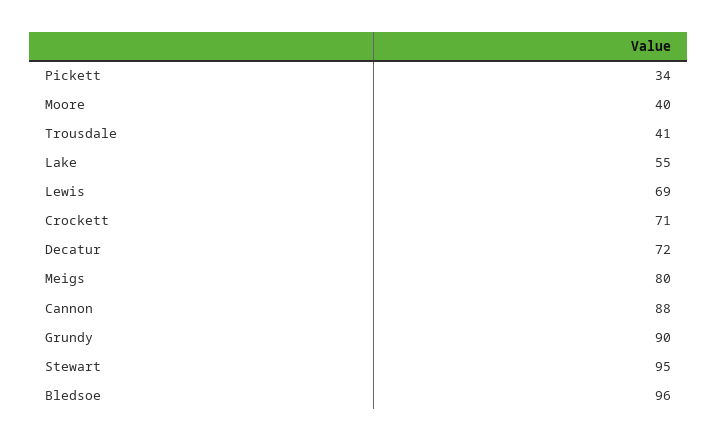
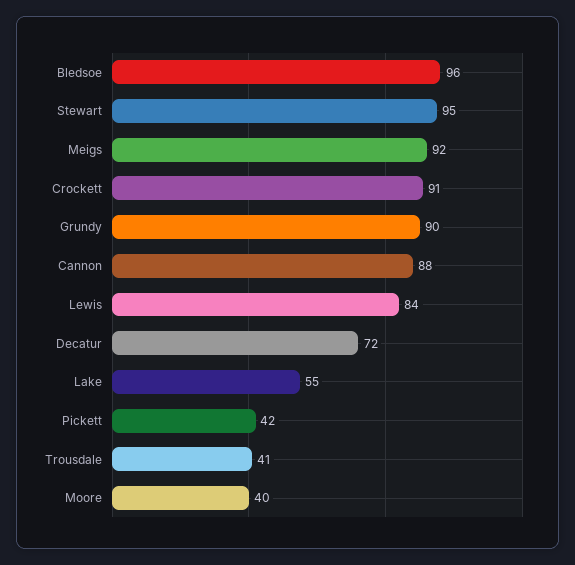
  {
-   "Pickett": 34,
+   "Pickett": 42,
    "Moore": 40,
    "Trousdale": 41,
    "Lake": 55,
-   "Lewis": 69,
+   "Lewis": 84,
-   "Crockett": 71,
+   "Crockett": 91,
    "Decatur": 72,
-   "Meigs": 80,
+   "Meigs": 92,
    "Cannon": 88,
    "Grundy": 90,
    "Stewart": 95,
    "Bledsoe": 96
  }

